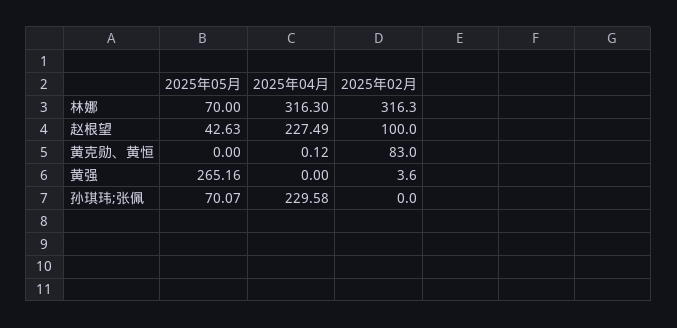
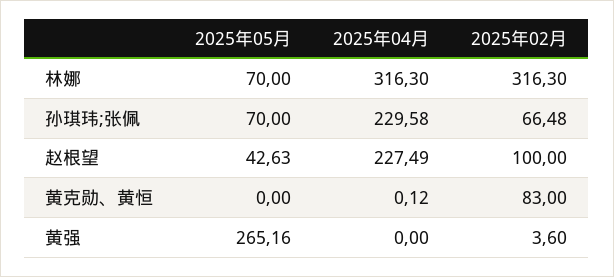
  {
    "2025年05月": {
      "林娜": 70,
      "赵根望": 42.63,
      "黄克勋、黄恒": 0,
      "黄强": 265.16,
-     "孙琪玮;张佩": 70.07
+     "孙琪玮;张佩": 70
    },
    "2025年04月": {
      "林娜": 316.3,
      "赵根望": 227.49,
      "黄克勋、黄恒": 0.12,
      "黄强": 0,
      "孙琪玮;张佩": 229.58
    },
    "2025年02月": {
      "林娜": 316.3,
      "赵根望": 100,
      "黄克勋、黄恒": 83,
      "黄强": 3.6,
-     "孙琪玮;张佩": 0
+     "孙琪玮;张佩": 66.48
    }
  }

